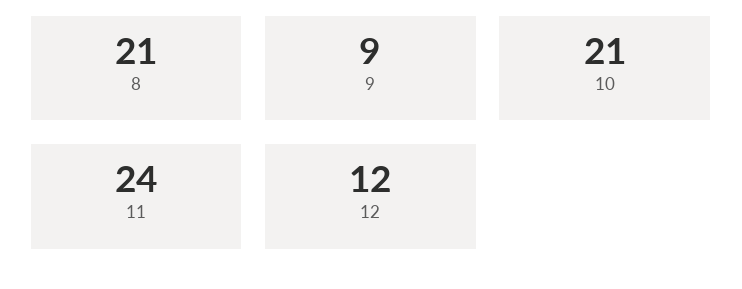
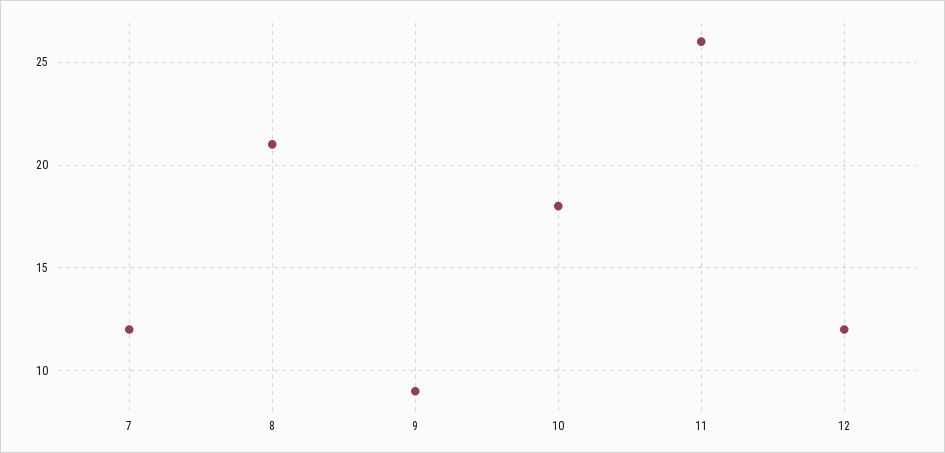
  {
    "8": 21,
    "9": 9,
-   "10": 21,
+   "10": 18,
-   "11": 24,
+   "11": 26,
-   "12": 12
+   "12": 12,
+   "7": 12
  }

